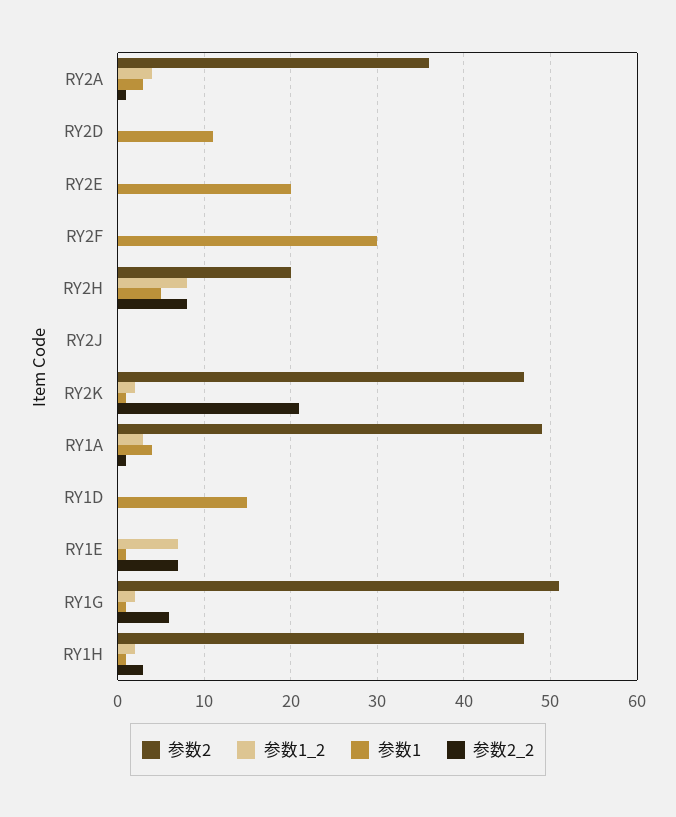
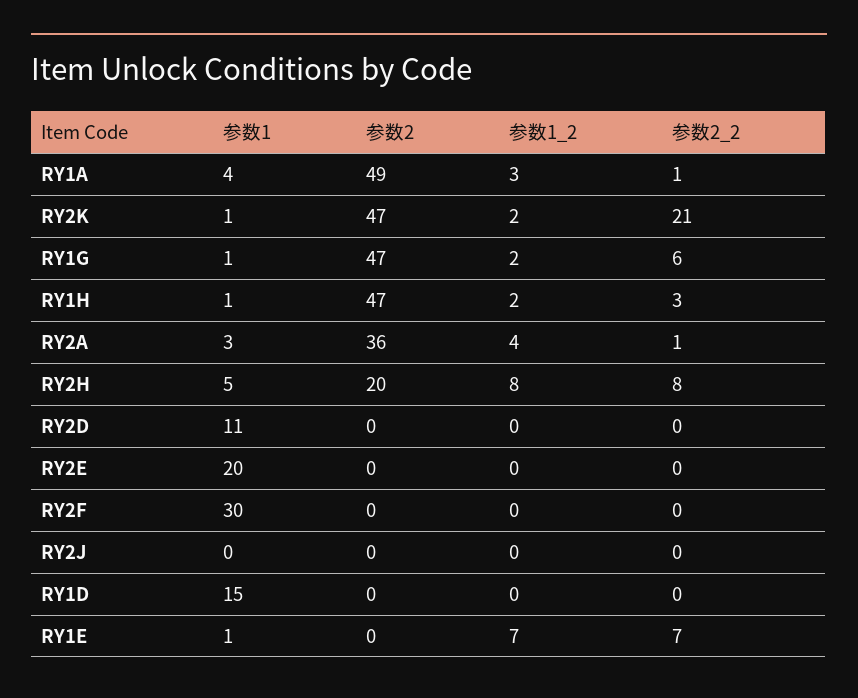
  {
    "参数2": {
      "RY2A": 36,
      "RY2D": 0,
      "RY2E": 0,
      "RY2F": 0,
      "RY2H": 20,
      "RY2J": 0,
      "RY2K": 47,
      "RY1A": 49,
      "RY1D": 0,
      "RY1E": 0,
-     "RY1G": 51,
+     "RY1G": 47,
      "RY1H": 47
    },
    "参数1_2": {
      "RY2A": 4,
      "RY2D": 0,
      "RY2E": 0,
      "RY2F": 0,
      "RY2H": 8,
      "RY2J": 0,
      "RY2K": 2,
      "RY1A": 3,
      "RY1D": 0,
      "RY1E": 7,
      "RY1G": 2,
      "RY1H": 2
    },
    "参数1": {
      "RY2A": 3,
      "RY2D": 11,
      "RY2E": 20,
      "RY2F": 30,
      "RY2H": 5,
      "RY2J": 0,
      "RY2K": 1,
      "RY1A": 4,
      "RY1D": 15,
      "RY1E": 1,
      "RY1G": 1,
      "RY1H": 1
    },
    "参数2_2": {
      "RY2A": 1,
      "RY2D": 0,
      "RY2E": 0,
      "RY2F": 0,
      "RY2H": 8,
      "RY2J": 0,
      "RY2K": 21,
      "RY1A": 1,
      "RY1D": 0,
      "RY1E": 7,
      "RY1G": 6,
      "RY1H": 3
    }
  }

